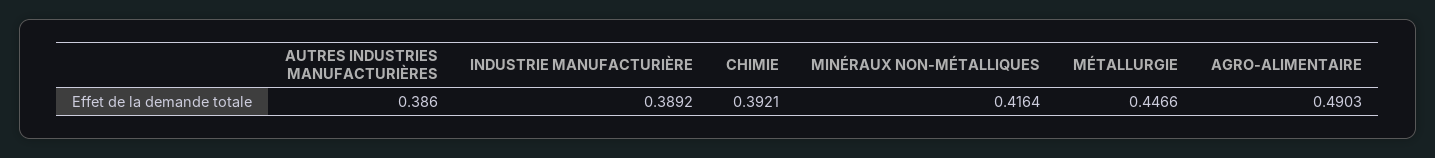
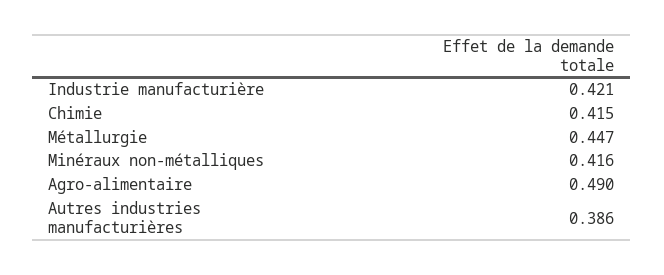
  {
    "AUTRES INDUSTRIES MANUFACTURIÈRES": 0.386,
-   "INDUSTRIE MANUFACTURIÈRE": 0.3892,
+   "INDUSTRIE MANUFACTURIÈRE": 0.421,
-   "CHIMIE": 0.3921,
+   "CHIMIE": 0.415,
    "MINÉRAUX NON-MÉTALLIQUES": 0.4164,
    "MÉTALLURGIE": 0.4466,
    "AGRO-ALIMENTAIRE": 0.4903
  }

